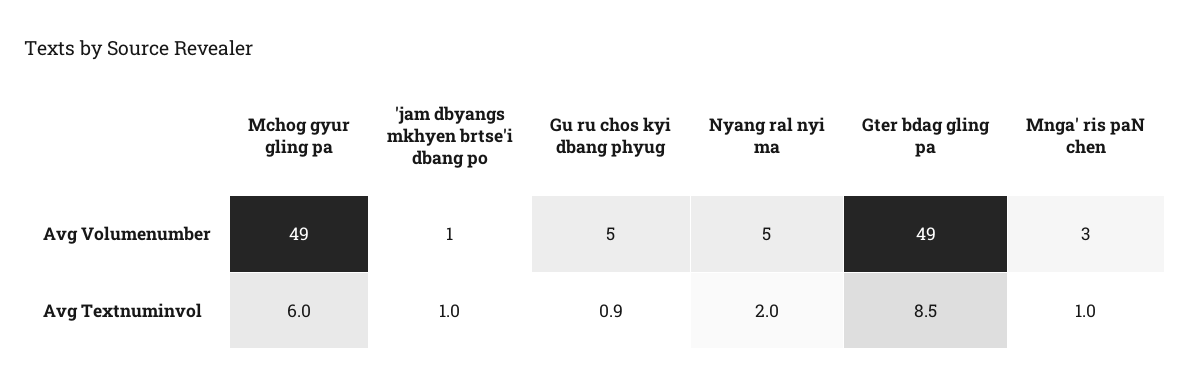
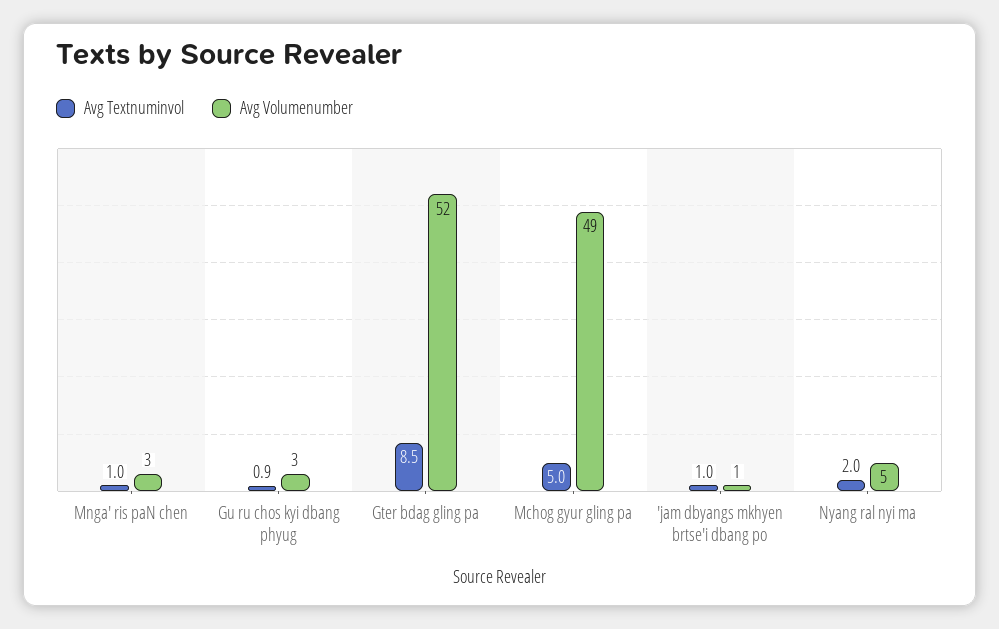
  {
    "Avg Volumenumber": {
      "Mchog gyur gling pa": 49,
      "'jam dbyangs mkhyen brtse'i dbang po": 1,
-     "Gu ru chos kyi dbang phyug": 5,
+     "Gu ru chos kyi dbang phyug": 3,
      "Nyang ral nyi ma": 5,
-     "Gter bdag gling pa": 49,
+     "Gter bdag gling pa": 52,
      "Mnga' ris paN chen": 3
    },
    "Avg Textnuminvol": {
-     "Mchog gyur gling pa": 6,
+     "Mchog gyur gling pa": 5,
      "'jam dbyangs mkhyen brtse'i dbang po": 1,
      "Gu ru chos kyi dbang phyug": 0.9,
      "Nyang ral nyi ma": 2,
      "Gter bdag gling pa": 8.5,
      "Mnga' ris paN chen": 1
    }
  }

